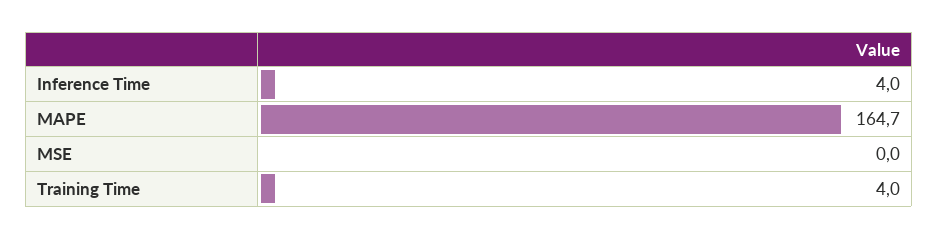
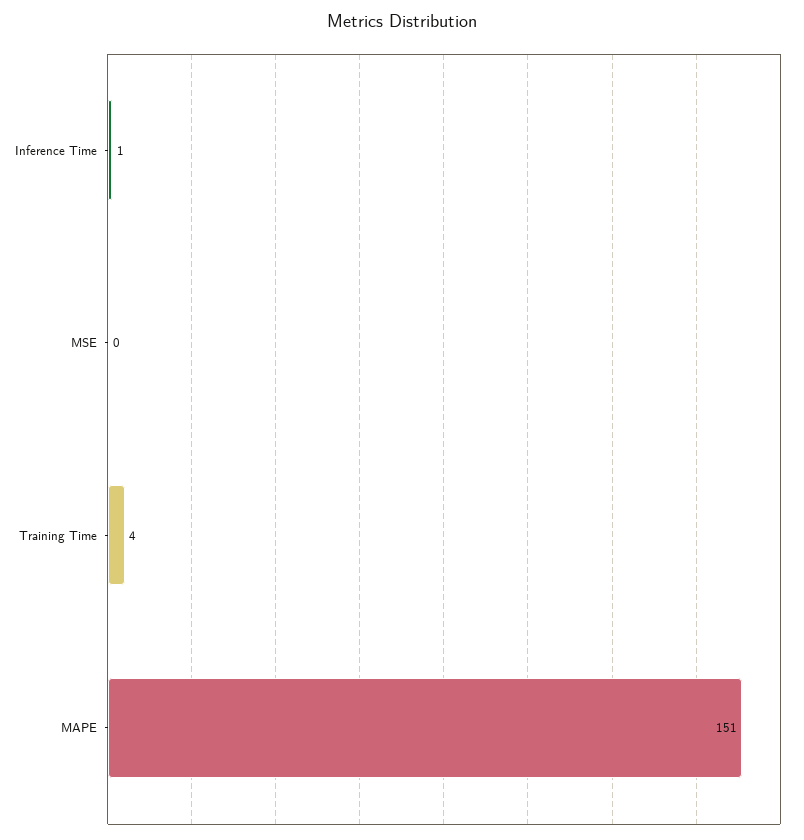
  {
-   "Inference Time": 4,
+   "Inference Time": 1,
-   "MAPE": 164.7,
+   "MAPE": 151,
    "MSE": 0,
    "Training Time": 4
  }

